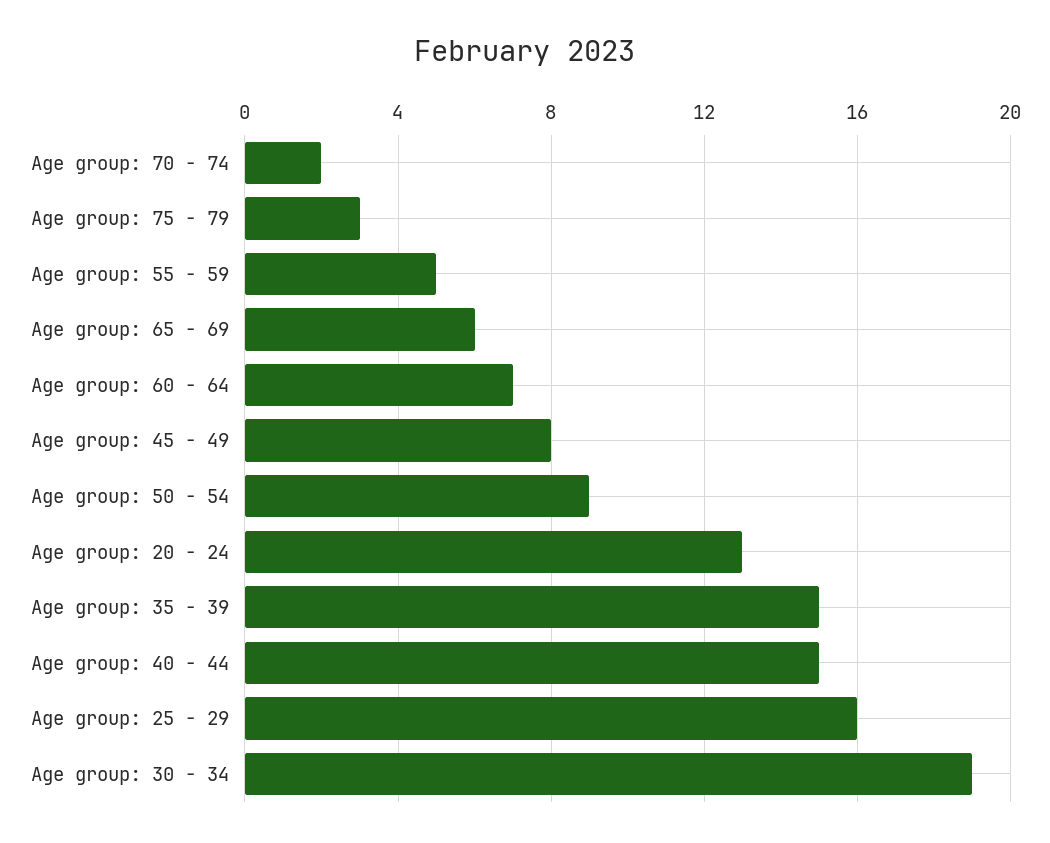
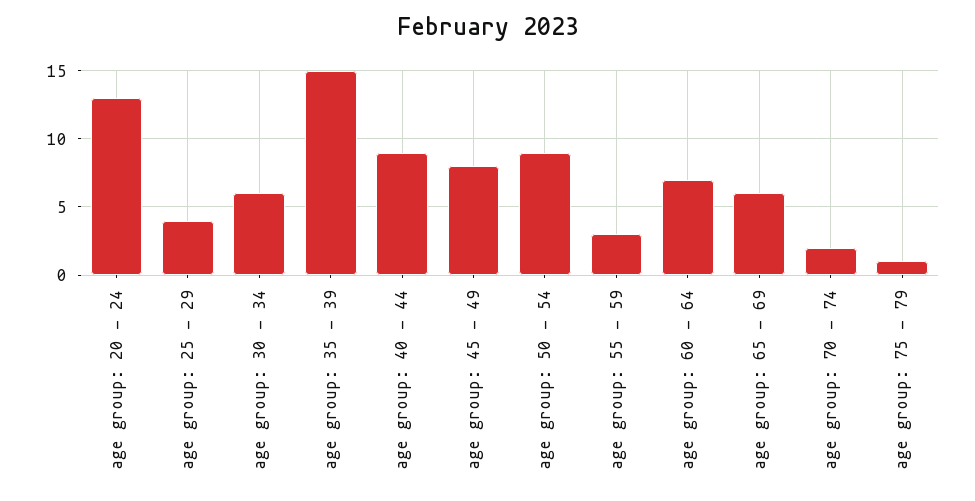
  {
    "Age group: 70 - 74": 2,
-   "Age group: 75 - 79": 3,
+   "Age group: 75 - 79": 1,
-   "Age group: 55 - 59": 5,
+   "Age group: 55 - 59": 3,
    "Age group: 65 - 69": 6,
    "Age group: 60 - 64": 7,
    "Age group: 45 - 49": 8,
    "Age group: 50 - 54": 9,
    "Age group: 20 - 24": 13,
    "Age group: 35 - 39": 15,
-   "Age group: 40 - 44": 15,
+   "Age group: 40 - 44": 9,
-   "Age group: 25 - 29": 16,
+   "Age group: 25 - 29": 4,
-   "Age group: 30 - 34": 19
+   "Age group: 30 - 34": 6
  }

